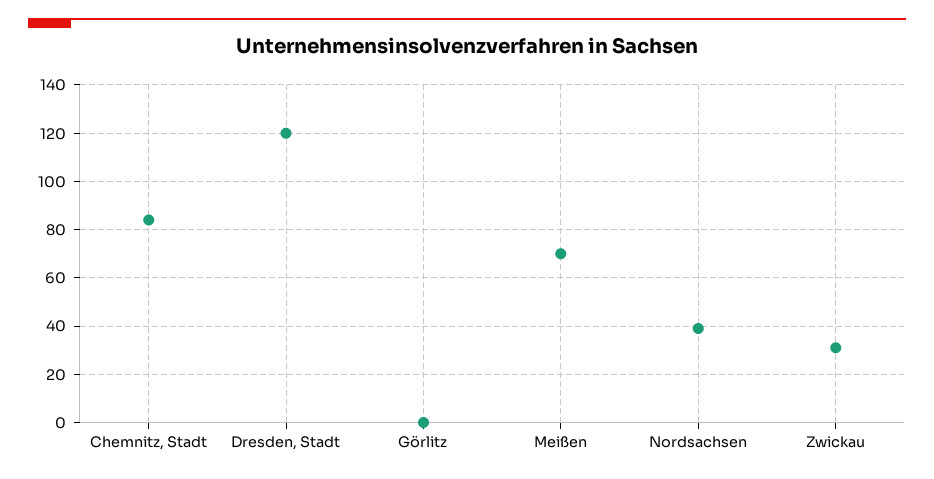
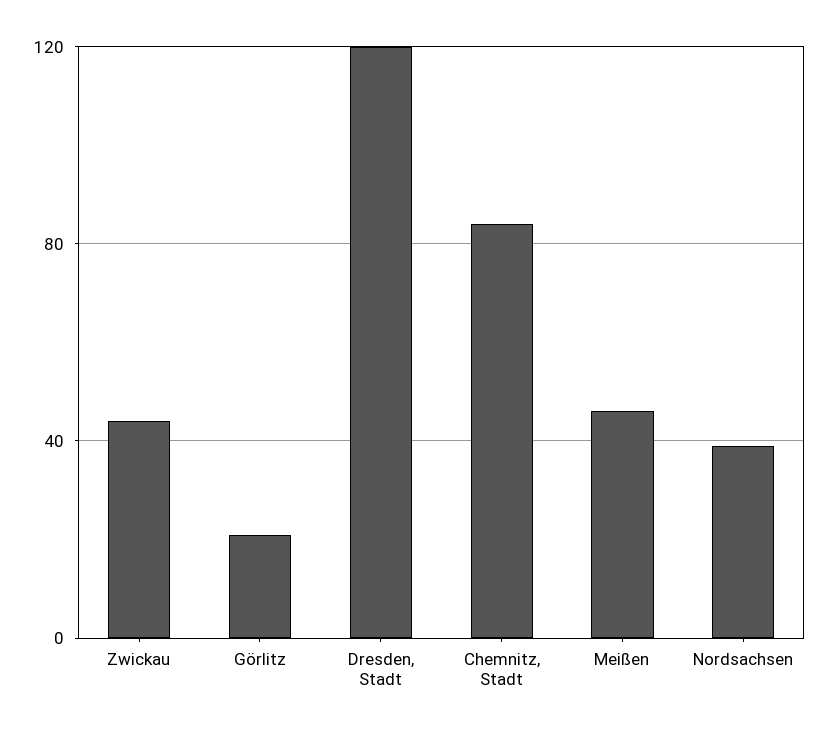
  {
    "Chemnitz, Stadt": 85,
    "Dresden, Stadt": 120,
-   "Görlitz": 0,
+   "Görlitz": 20,
-   "Meißen": 70,
+   "Meißen": 45,
    "Nordsachsen": 40,
-   "Zwickau": 30
+   "Zwickau": 45
  }

